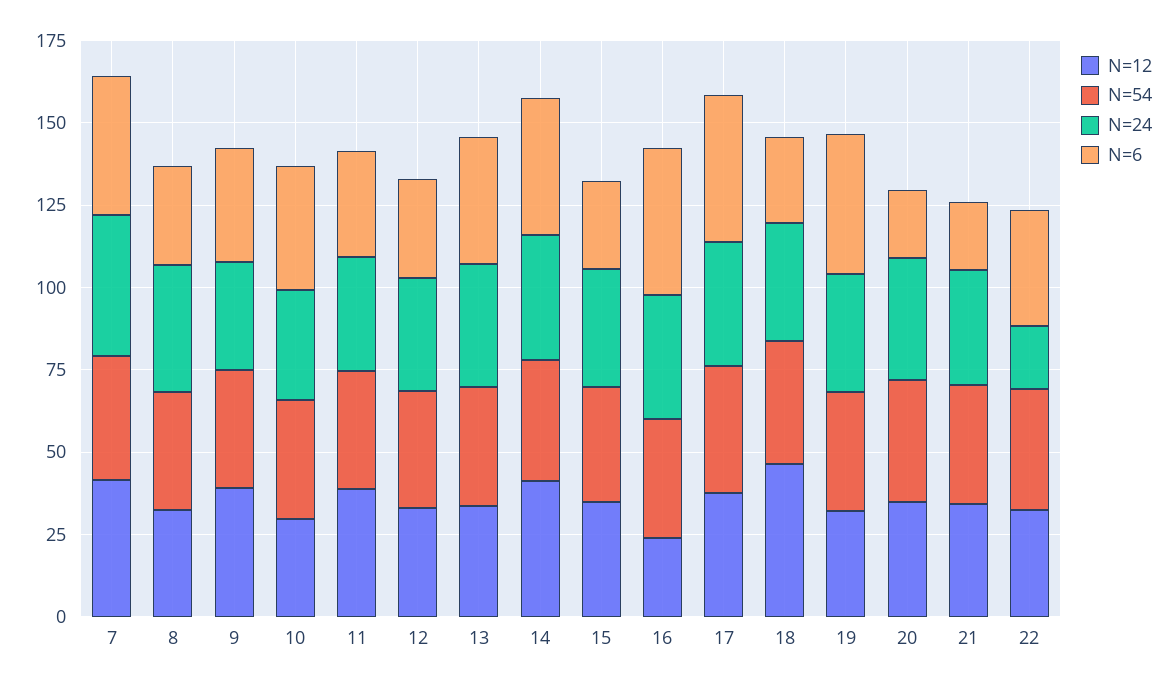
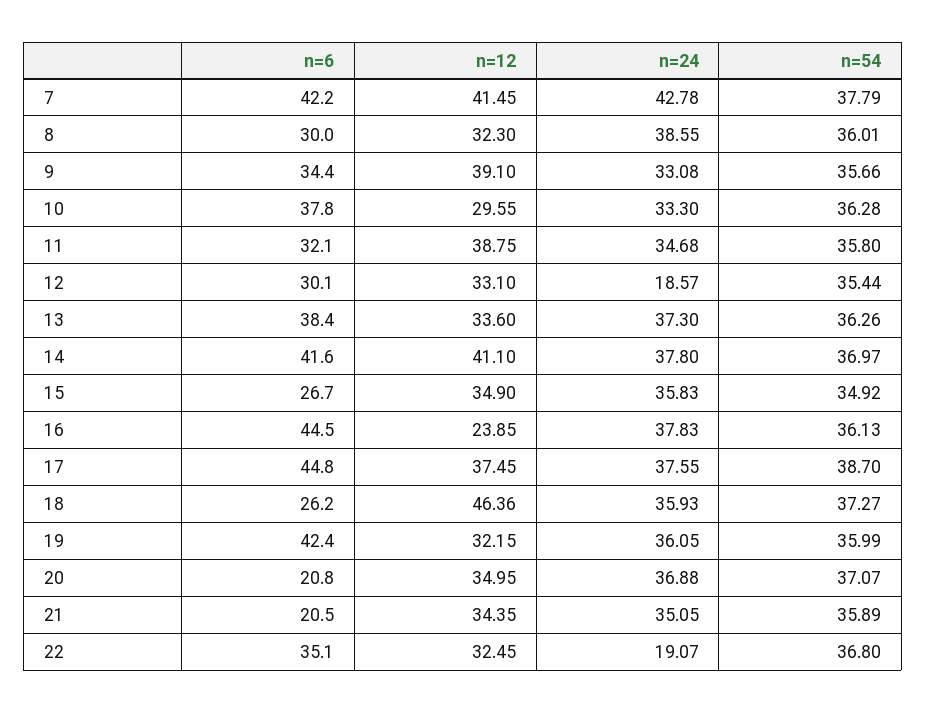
  {
    "N=12": {
      "7": 41.45,
      "8": 32.3,
      "9": 39.1,
      "10": 29.55,
      "11": 38.75,
      "12": 33.1,
      "13": 33.6,
      "14": 41.1,
      "15": 34.9,
      "16": 23.85,
      "17": 37.45,
      "18": 46.36,
      "19": 32.15,
      "20": 34.95,
      "21": 34.35,
      "22": 32.45
    },
    "N=54": {
      "7": 37.79,
      "8": 36.01,
      "9": 35.66,
      "10": 36.28,
      "11": 35.8,
      "12": 35.44,
      "13": 36.26,
      "14": 36.97,
      "15": 34.92,
      "16": 36.13,
      "17": 38.7,
      "18": 37.27,
      "19": 35.99,
      "20": 37.07,
      "21": 35.89,
      "22": 36.8
    },
    "N=24": {
      "7": 42.78,
      "8": 38.55,
      "9": 33.08,
      "10": 33.3,
      "11": 34.68,
-     "12": 35,
+     "12": 18.57,
      "13": 37.3,
      "14": 37.8,
      "15": 35.83,
      "16": 37.83,
      "17": 37.55,
      "18": 35.93,
      "19": 36.05,
      "20": 36.88,
      "21": 35.05,
      "22": 19.07
    },
    "N=6": {
      "7": 42.2,
      "8": 30,
      "9": 34.4,
      "10": 37.8,
      "11": 32.1,
      "12": 30.1,
      "13": 38.4,
      "14": 41.6,
      "15": 26.7,
      "16": 44.5,
      "17": 44.8,
      "18": 26.2,
      "19": 42.4,
      "20": 20.8,
      "21": 20.5,
      "22": 35.1
    }
  }

